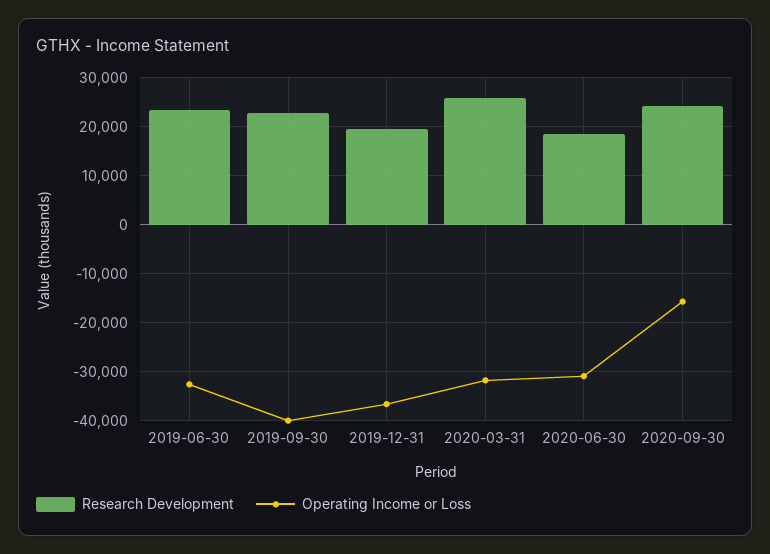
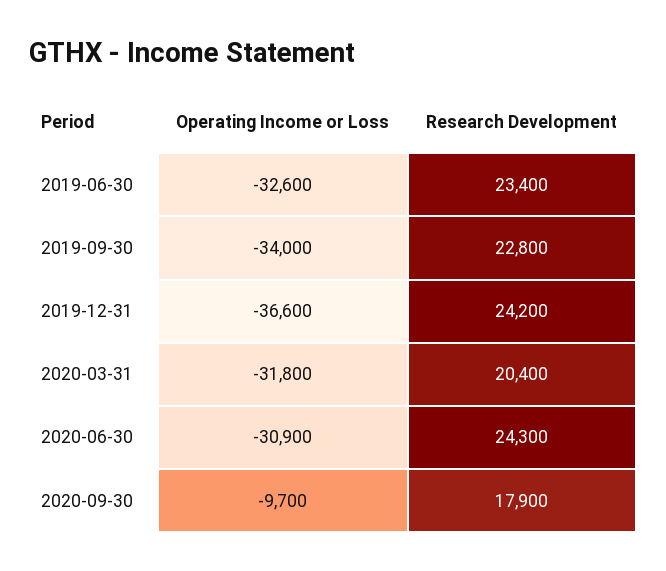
  {
    "Research Development": {
      "2019-06-30": 23400,
      "2019-09-30": 22800,
-     "2019-12-31": 20000,
+     "2019-12-31": 24200,
-     "2020-03-31": 26000,
+     "2020-03-31": 20400,
-     "2020-06-30": 18000,
+     "2020-06-30": 24300,
-     "2020-09-30": 24000
+     "2020-09-30": 17900
    },
    "Operating Income or Loss": {
      "2019-06-30": -32600,
-     "2019-09-30": -40000,
+     "2019-09-30": -34000,
      "2019-12-31": -36600,
      "2020-03-31": -31800,
      "2020-06-30": -30900,
-     "2020-09-30": -16000
+     "2020-09-30": -9700
    }
  }

